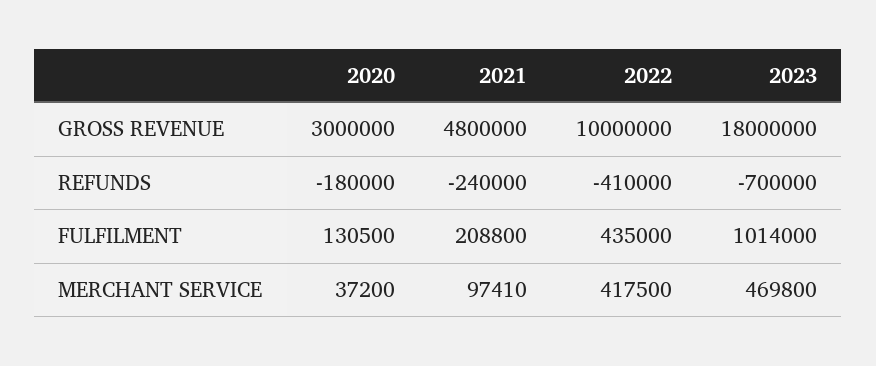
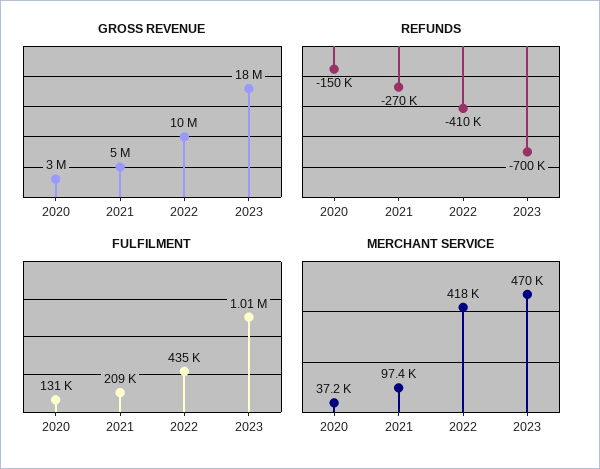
  {
    "GROSS REVENUE": {
      "2020": 3000000,
-     "2021": 4800000,
+     "2021": 5000000,
      "2022": 10000000,
      "2023": 18000000
    },
    "REFUNDS": {
-     "2020": -180000,
+     "2020": -150000,
-     "2021": -240000,
+     "2021": -270000,
      "2022": -410000,
      "2023": -700000
    },
    "FULFILMENT": {
      "2020": 130500,
      "2021": 208800,
      "2022": 435000,
      "2023": 1014000
    },
    "MERCHANT SERVICE": {
      "2020": 37200,
      "2021": 97410,
      "2022": 417500,
      "2023": 469800
    }
  }

